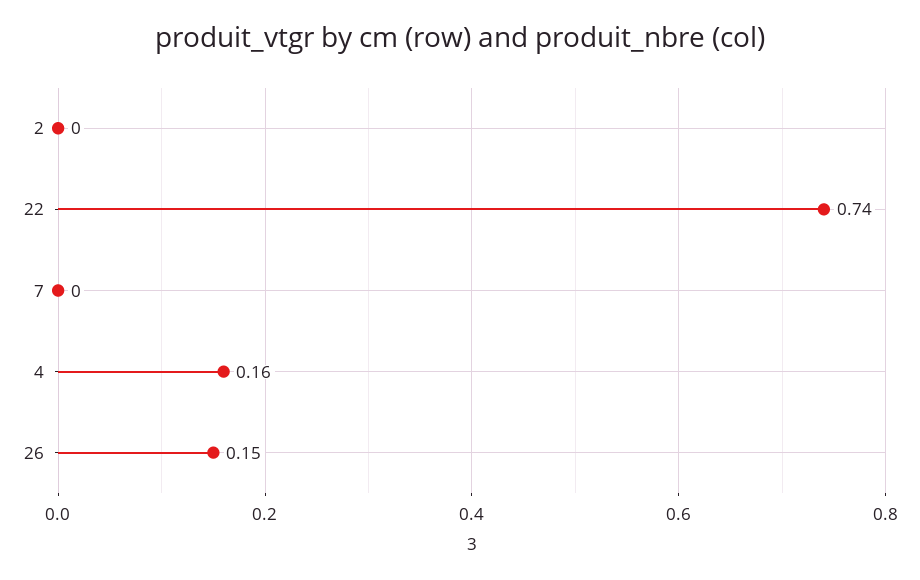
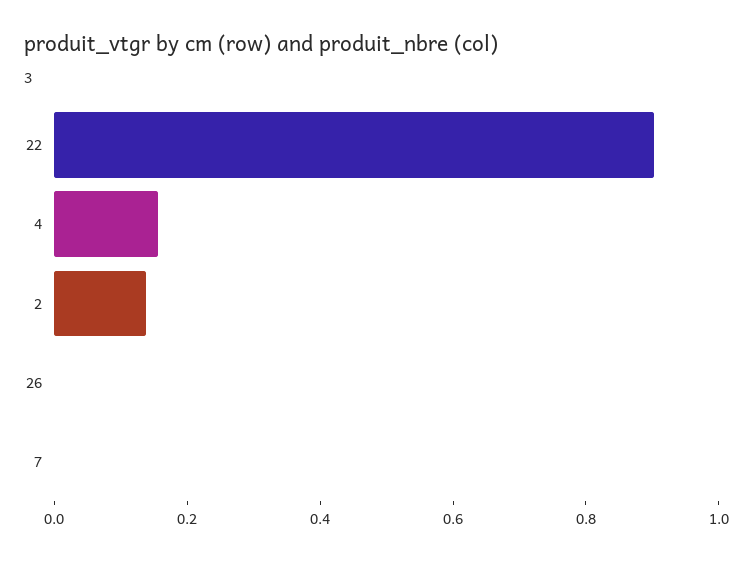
  {
-   "2": 0,
+   "2": 0.15,
-   "22": 0.74,
+   "22": 0.9,
    "7": 0,
    "4": 0.16,
-   "26": 0.15
+   "26": 0
  }

